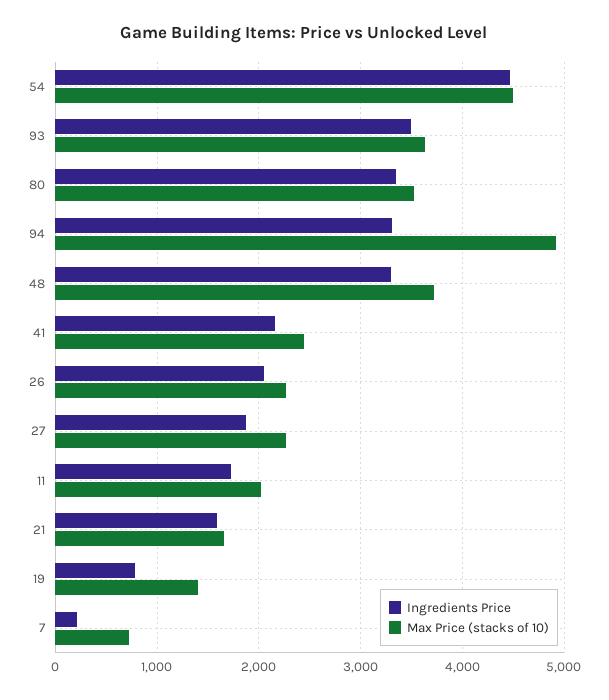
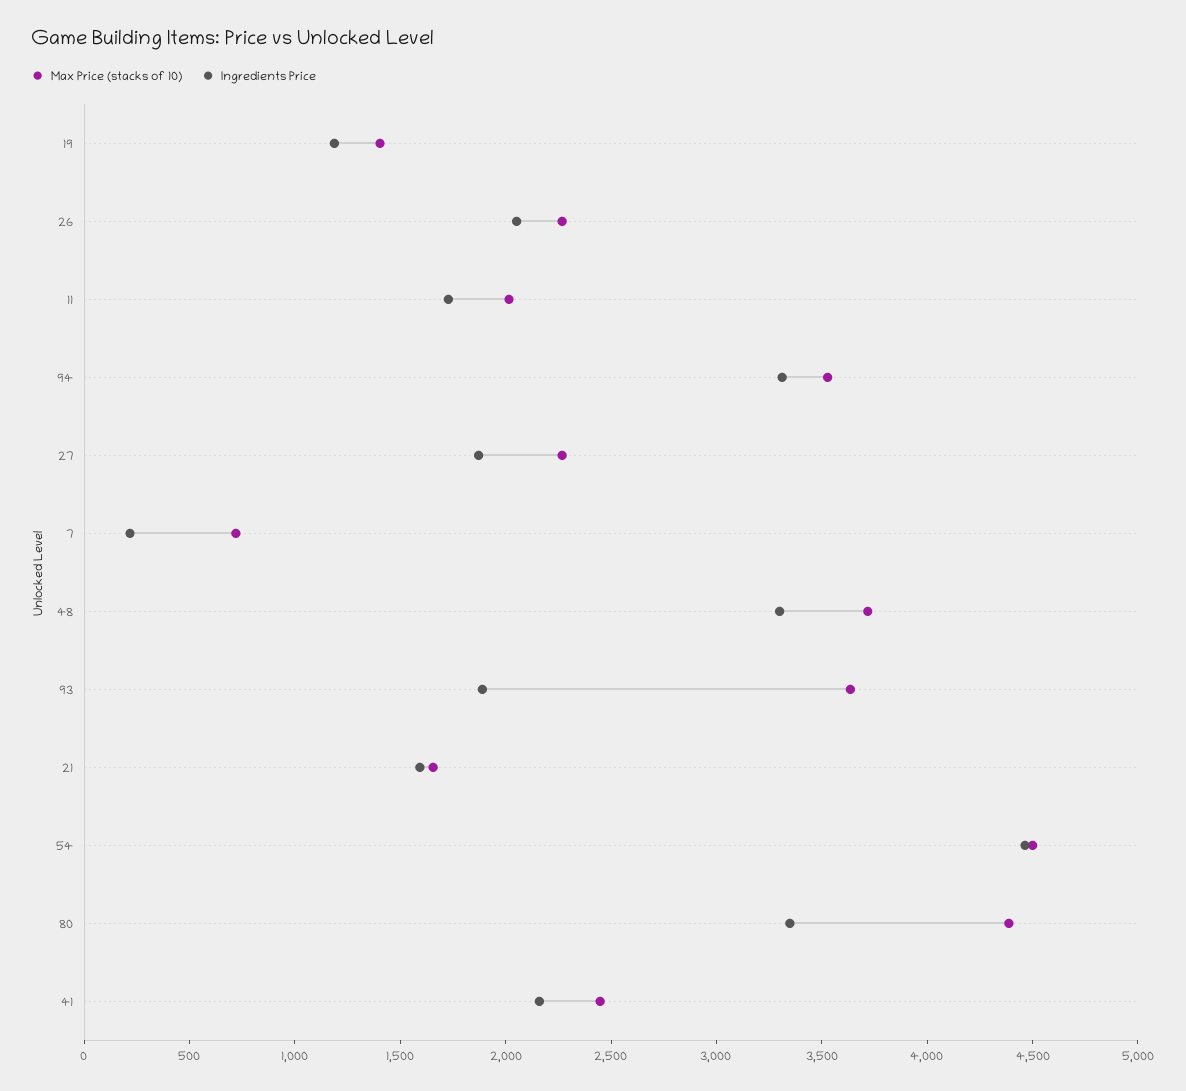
  {
    "Ingredients Price": {
      "54": 4500,
-     "93": 3500,
+     "93": 1900,
      "80": 3300,
      "94": 3300,
      "48": 3300,
      "41": 2200,
      "26": 2100,
      "27": 1900,
      "11": 1700,
      "21": 1600,
-     "19": 800,
+     "19": 1200,
      "7": 200
    },
    "Max Price (stacks of 10)": {
      "54": 4500,
      "93": 3600,
-     "80": 3500,
+     "80": 4400,
-     "94": 4900,
+     "94": 3500,
      "48": 3700,
      "41": 2400,
      "26": 2300,
      "27": 2300,
      "11": 2000,
      "21": 1700,
      "19": 1400,
      "7": 700
    }
  }

